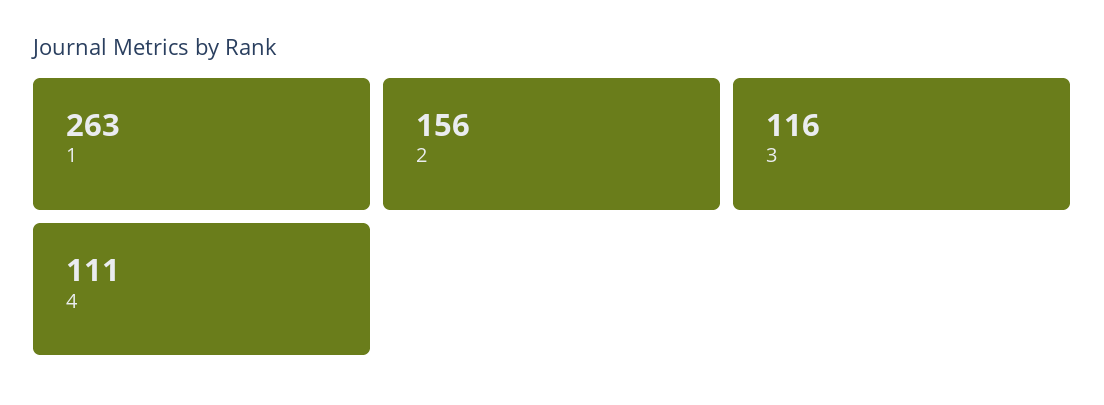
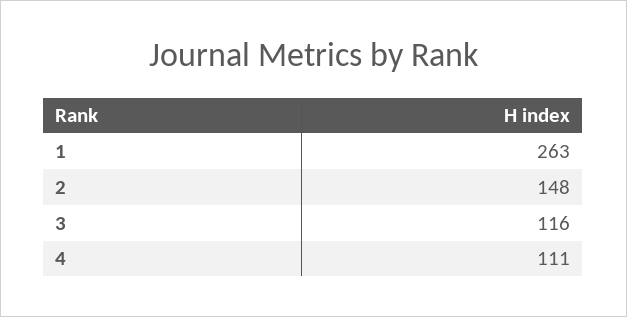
  {
    "1": 263,
-   "2": 156,
+   "2": 148,
    "3": 116,
    "4": 111
  }

